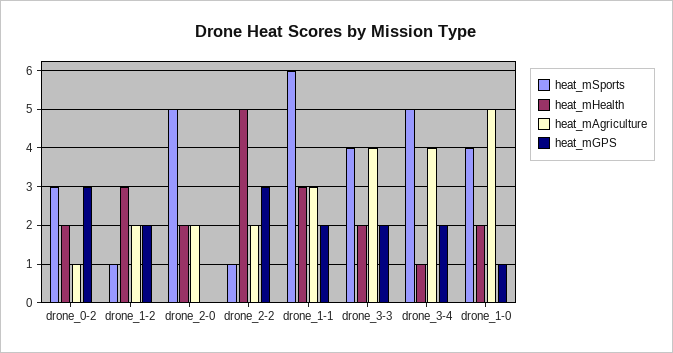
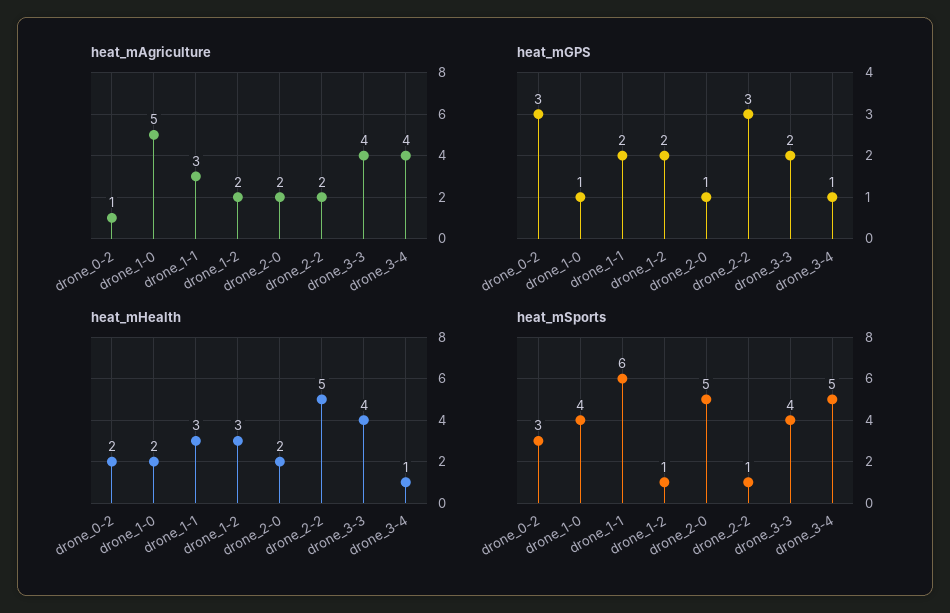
  {
    "heat_mSports": {
      "drone_0-2": 3,
      "drone_1-2": 1,
      "drone_2-0": 5,
      "drone_2-2": 1,
      "drone_1-1": 6,
      "drone_3-3": 4,
      "drone_3-4": 5,
      "drone_1-0": 4
    },
    "heat_mHealth": {
      "drone_0-2": 2,
      "drone_1-2": 3,
      "drone_2-0": 2,
      "drone_2-2": 5,
      "drone_1-1": 3,
-     "drone_3-3": 2,
+     "drone_3-3": 4,
      "drone_3-4": 1,
      "drone_1-0": 2
    },
    "heat_mAgriculture": {
      "drone_0-2": 1,
      "drone_1-2": 2,
      "drone_2-0": 2,
      "drone_2-2": 2,
      "drone_1-1": 3,
      "drone_3-3": 4,
      "drone_3-4": 4,
      "drone_1-0": 5
    },
    "heat_mGPS": {
      "drone_0-2": 3,
      "drone_1-2": 2,
-     "drone_2-0": 0,
+     "drone_2-0": 1,
      "drone_2-2": 3,
      "drone_1-1": 2,
      "drone_3-3": 2,
-     "drone_3-4": 2,
+     "drone_3-4": 1,
      "drone_1-0": 1
    }
  }

